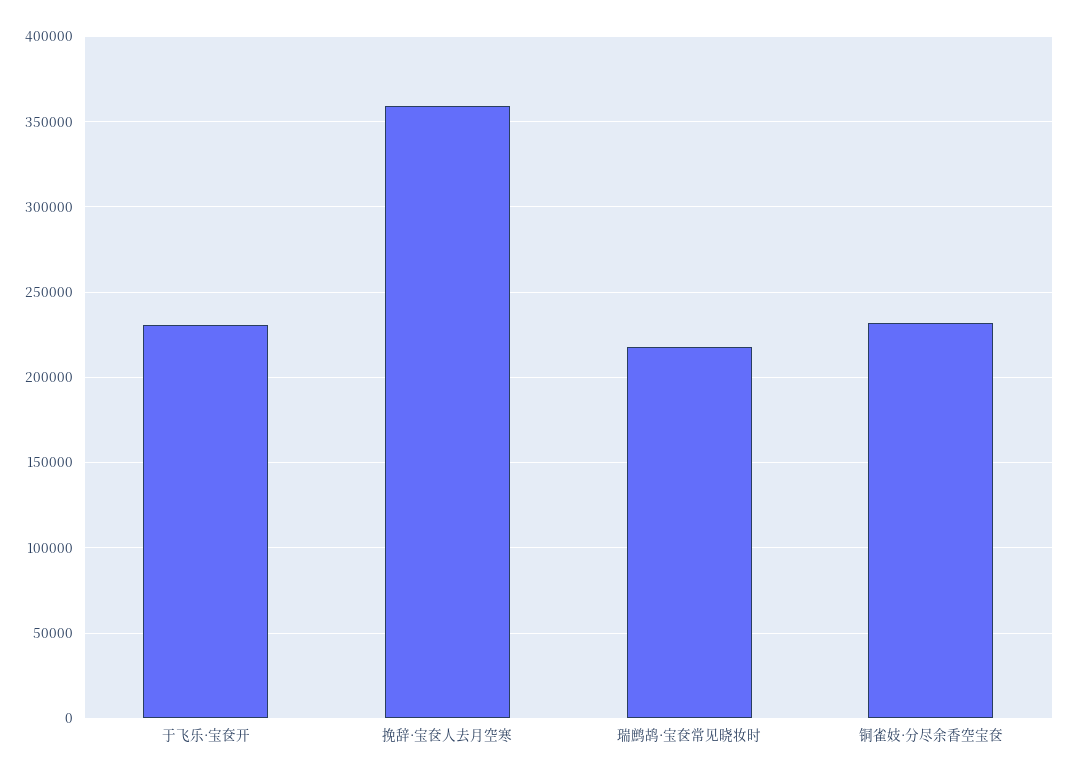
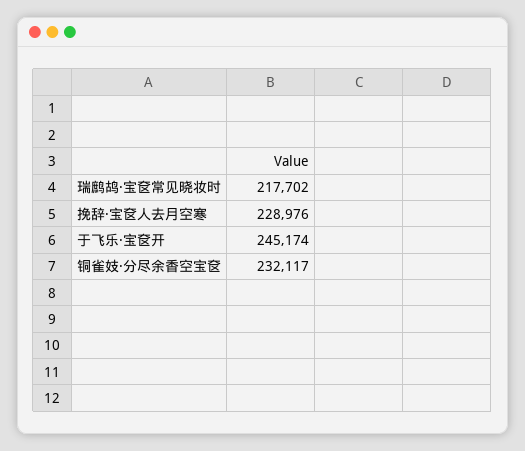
  {
-   "于飞乐·宝奁开": 230000,
+   "于飞乐·宝奁开": 245174,
-   "挽辞·宝奁人去月空寒": 360000,
+   "挽辞·宝奁人去月空寒": 228976,
    "瑞鹧鸪·宝奁常见晓妆时": 217702,
    "铜雀妓·分尽余香空宝奁": 232117
  }

